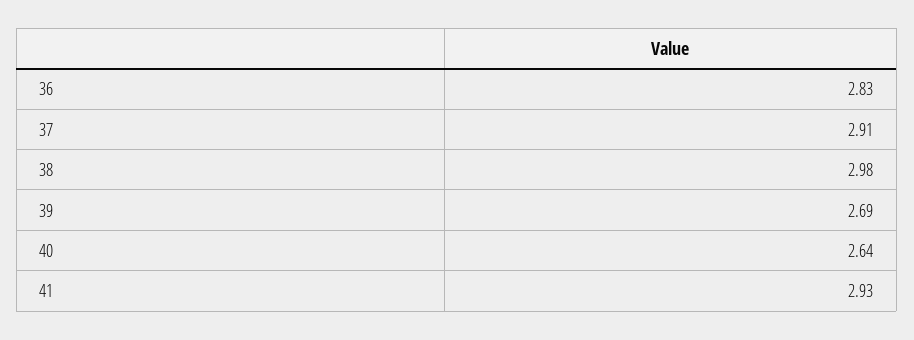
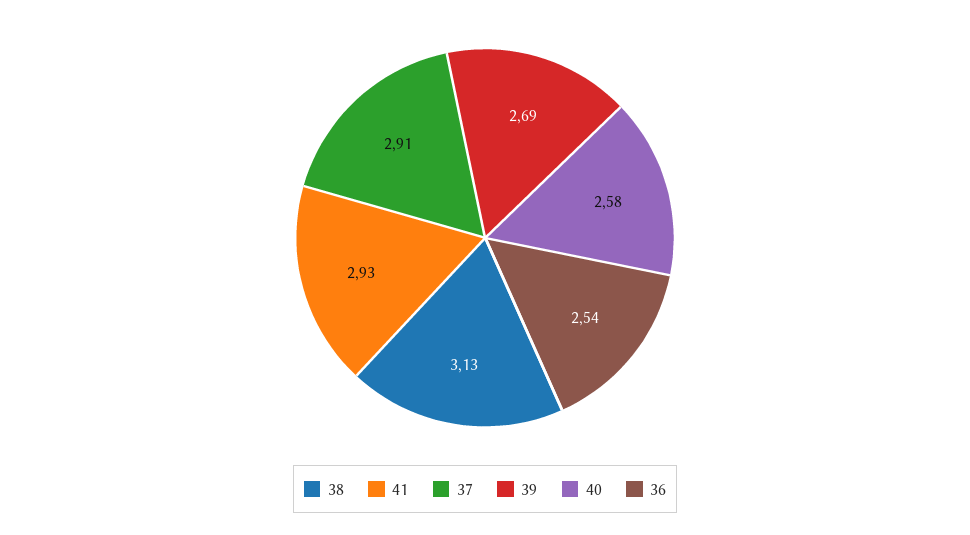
  {
-   "36": 2.83,
+   "36": 2.54,
    "37": 2.91,
-   "38": 2.98,
+   "38": 3.13,
    "39": 2.69,
-   "40": 2.64,
+   "40": 2.58,
    "41": 2.93
  }

